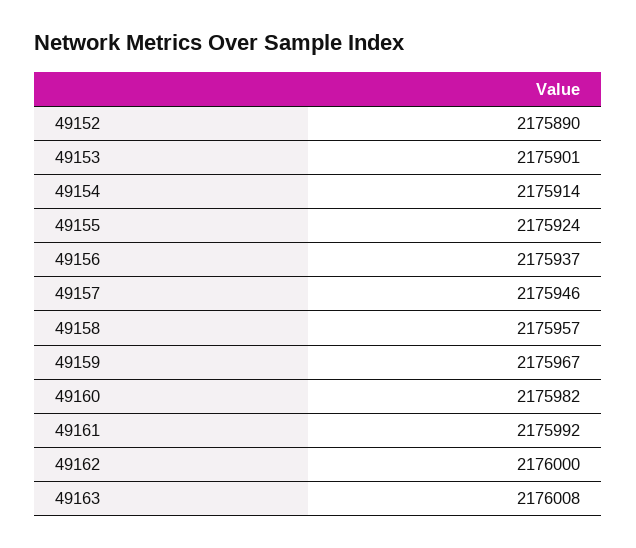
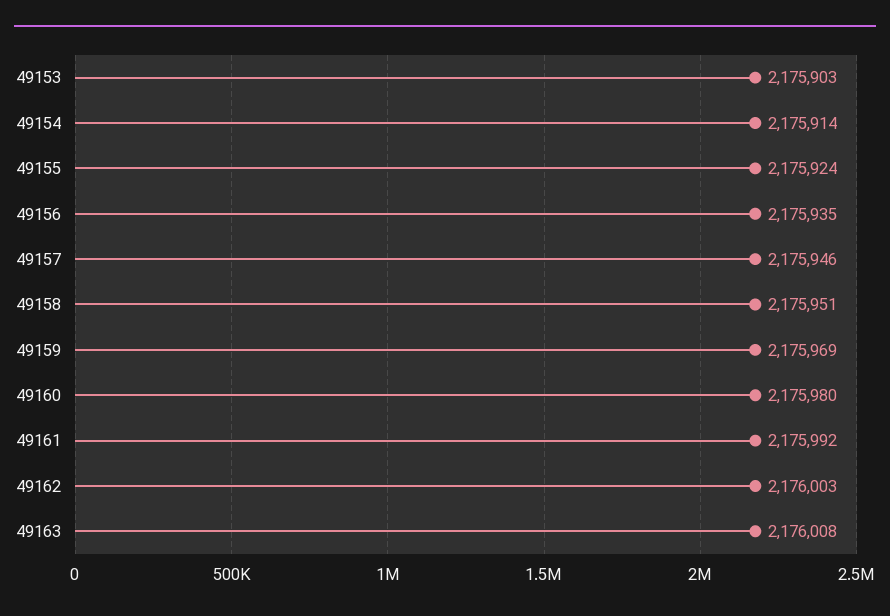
  {
-   "49152": 2175890,
-   "49153": 2175901,
+   "49153": 2175903,
    "49154": 2175914,
    "49155": 2175924,
-   "49156": 2175937,
+   "49156": 2175935,
    "49157": 2175946,
-   "49158": 2175957,
+   "49158": 2175951,
-   "49159": 2175967,
+   "49159": 2175969,
-   "49160": 2175982,
+   "49160": 2175980,
    "49161": 2175992,
-   "49162": 2176000,
+   "49162": 2176003,
    "49163": 2176008
  }

